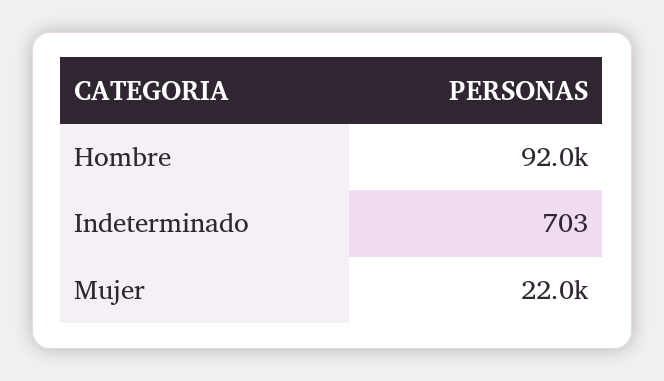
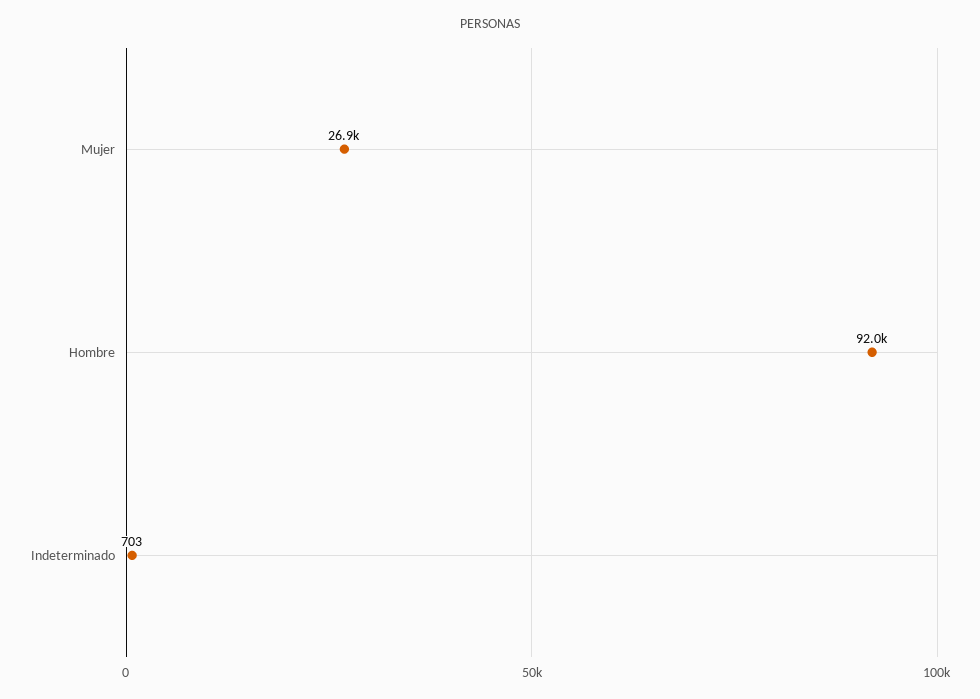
  {
    "Hombre": 92000,
    "Indeterminado": 703,
-   "Mujer": 22000
+   "Mujer": 26900
  }

